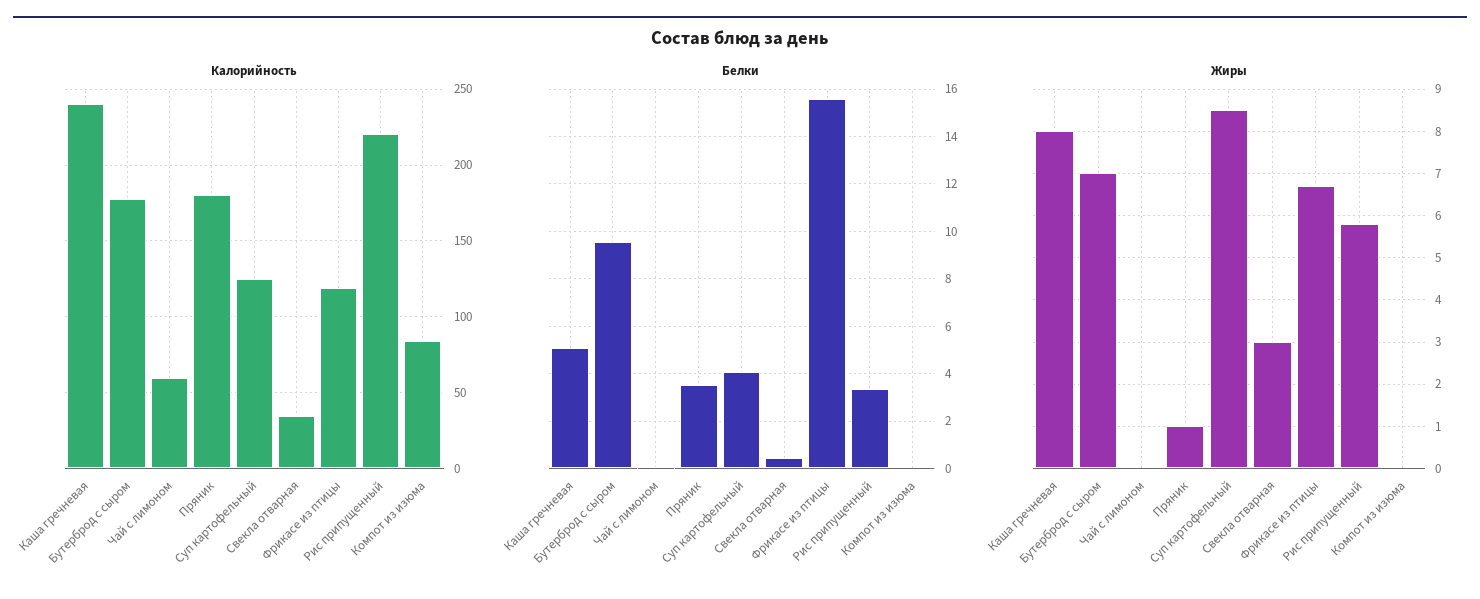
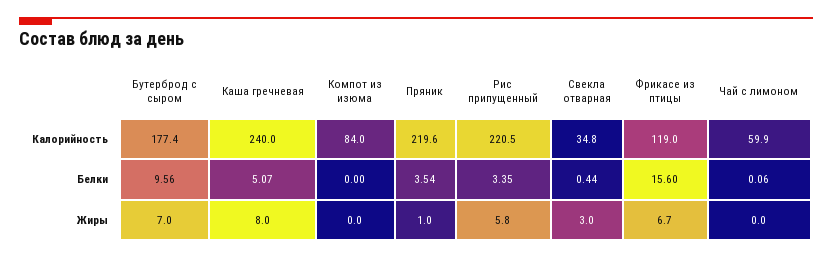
  {
    "Калорийность": {
      "Каша гречневая": 240,
      "Бутерброд с сыром": 177.4,
      "Чай с лимоном": 59.9,
-     "Пряник": 180,
+     "Пряник": 219.6,
-     "Суп картофельный": 125,
      "Свекла отварная": 34.8,
      "Фрикасе из птицы": 119,
      "Рис припущенный": 220.5,
      "Компот из изюма": 84
    },
    "Белки": {
      "Каша гречневая": 5.07,
      "Бутерброд с сыром": 9.56,
      "Чай с лимоном": 0.06,
      "Пряник": 3.54,
-     "Суп картофельный": 4,
      "Свекла отварная": 0.44,
      "Фрикасе из птицы": 15.6,
      "Рис припущенный": 3.35,
      "Компот из изюма": 0
    },
    "Жиры": {
      "Каша гречневая": 8,
      "Бутерброд с сыром": 7,
      "Чай с лимоном": 0,
      "Пряник": 1,
-     "Суп картофельный": 8.5,
      "Свекла отварная": 3,
      "Фрикасе из птицы": 6.7,
      "Рис припущенный": 5.8,
      "Компот из изюма": 0
    }
  }

